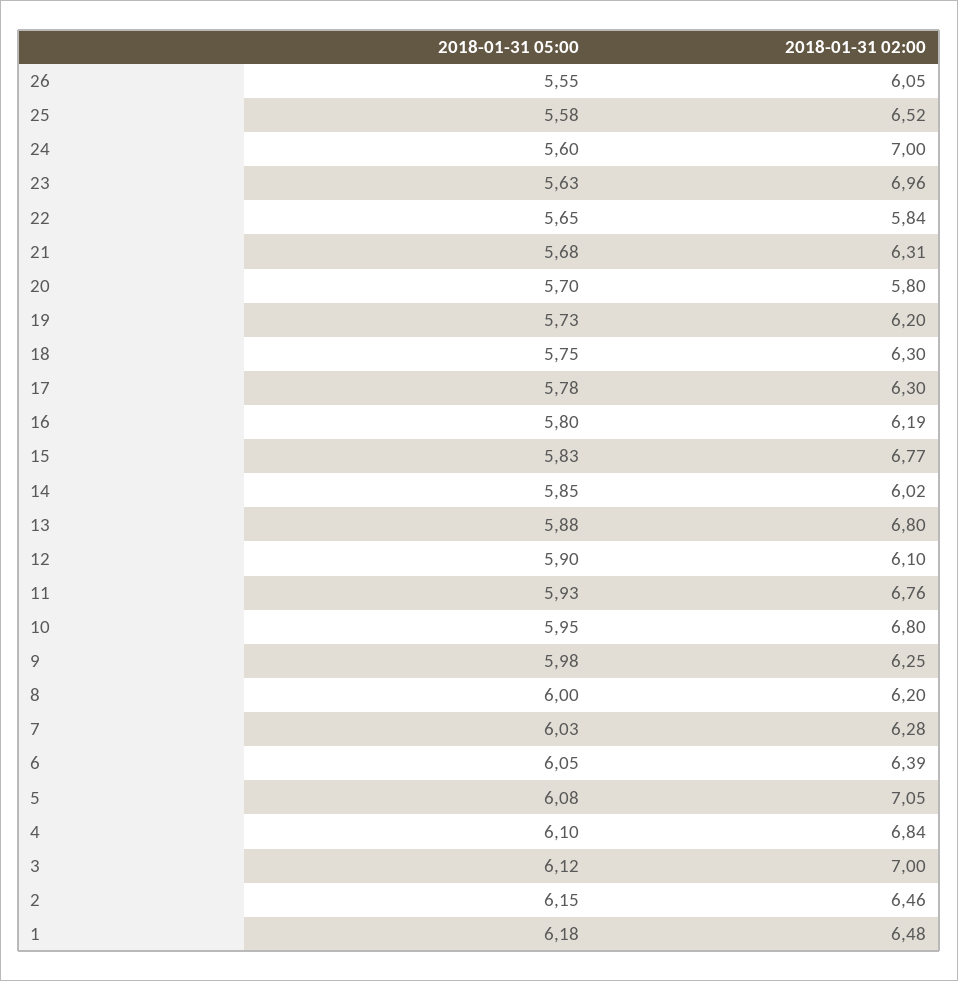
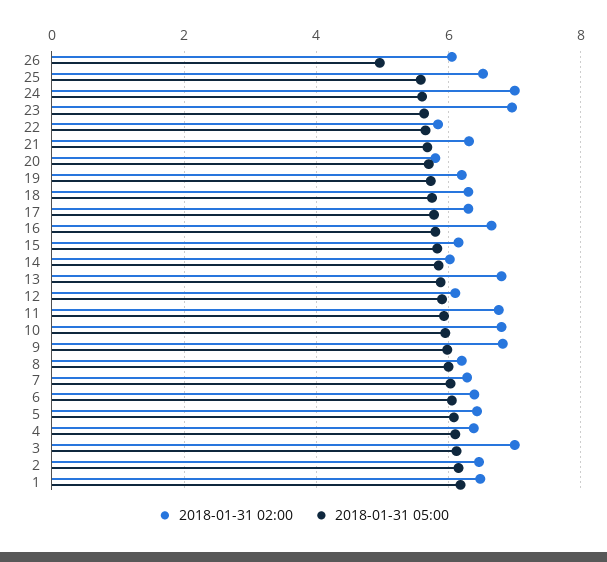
  {
    "2018-01-31 05:00": {
-     "26": 5.55,
+     "26": 5,
      "25": 5.58,
      "24": 5.6,
      "23": 5.63,
      "22": 5.65,
      "21": 5.68,
      "20": 5.7,
      "19": 5.73,
      "18": 5.75,
      "17": 5.78,
      "16": 5.8,
      "15": 5.83,
      "14": 5.85,
      "13": 5.88,
      "12": 5.9,
      "11": 5.93,
      "10": 5.95,
      "9": 5.98,
      "8": 6,
      "7": 6.03,
      "6": 6.05,
      "5": 6.08,
      "4": 6.1,
      "3": 6.12,
      "2": 6.15,
      "1": 6.18
    },
    "2018-01-31 02:00": {
      "26": 6.05,
      "25": 6.52,
      "24": 7,
      "23": 6.96,
      "22": 5.84,
      "21": 6.31,
      "20": 5.8,
      "19": 6.2,
      "18": 6.3,
      "17": 6.3,
-     "16": 6.19,
+     "16": 6.6,
-     "15": 6.77,
+     "15": 6.2,
      "14": 6.02,
      "13": 6.8,
      "12": 6.1,
      "11": 6.76,
      "10": 6.8,
-     "9": 6.25,
+     "9": 6.8,
      "8": 6.2,
      "7": 6.28,
      "6": 6.39,
-     "5": 7.05,
+     "5": 6.4,
-     "4": 6.84,
+     "4": 6.4,
      "3": 7,
      "2": 6.46,
      "1": 6.48
    }
  }

